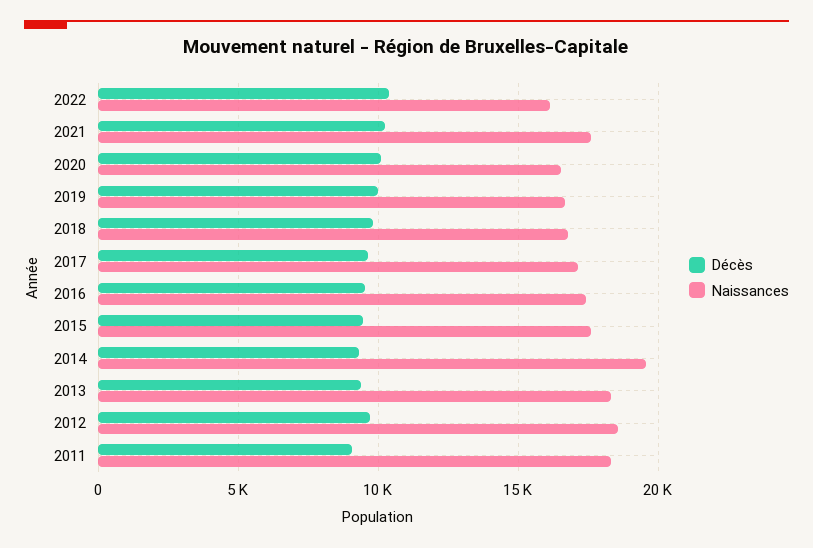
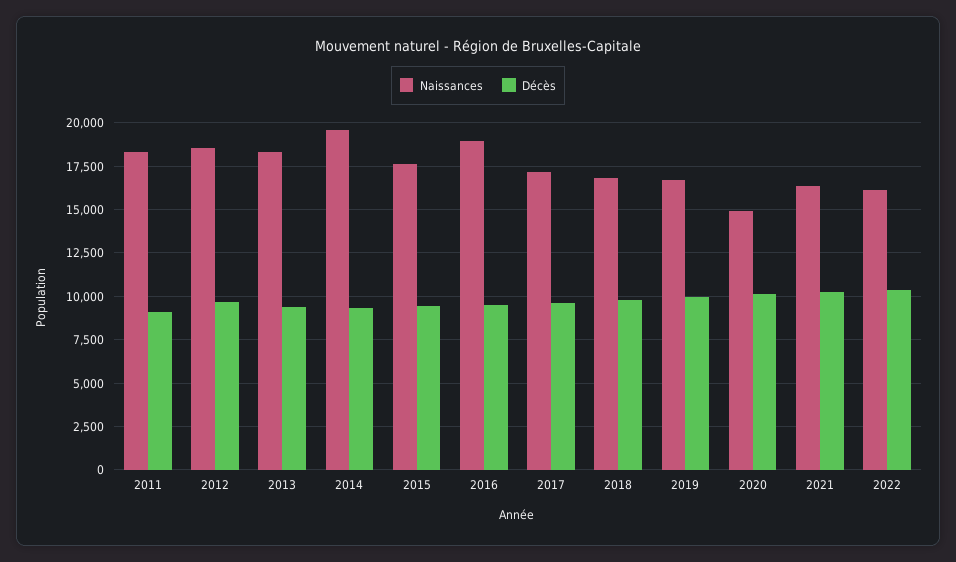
  {
    "Décès": {
      "2022": 10500,
      "2021": 10000,
      "2020": 10000,
      "2019": 10000,
      "2018": 10000,
      "2017": 9500,
      "2016": 9500,
      "2015": 9500,
      "2014": 9500,
      "2013": 9500,
      "2012": 9500,
      "2011": 9000
    },
    "Naissances": {
      "2022": 16000,
-     "2021": 17500,
+     "2021": 16500,
-     "2020": 16500,
+     "2020": 15000,
      "2019": 16500,
      "2018": 17000,
      "2017": 17000,
-     "2016": 17500,
+     "2016": 19000,
      "2015": 17500,
      "2014": 19500,
      "2013": 18500,
      "2012": 18500,
      "2011": 18500
    }
  }

